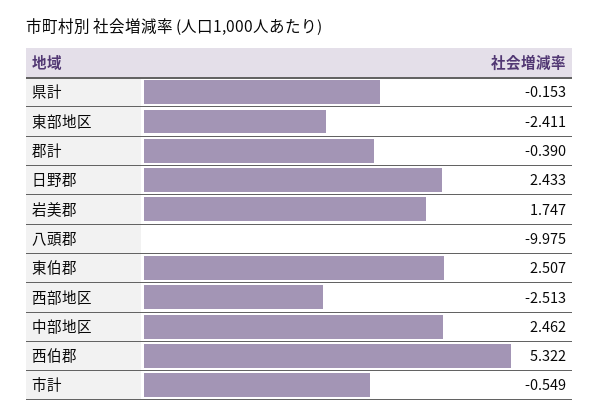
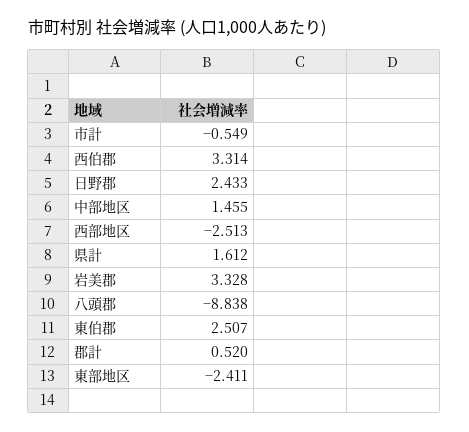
  {
-   "県計": -0.153,
+   "県計": 1.612,
    "東部地区": -2.411,
-   "郡計": -0.39,
+   "郡計": 0.52,
    "日野郡": 2.433,
-   "岩美郡": 1.747,
+   "岩美郡": 3.328,
-   "八頭郡": -9.975,
+   "八頭郡": -8.838,
    "東伯郡": 2.507,
    "西部地区": -2.513,
-   "中部地区": 2.462,
+   "中部地区": 1.455,
-   "西伯郡": 5.322,
+   "西伯郡": 3.314,
    "市計": -0.549
  }

